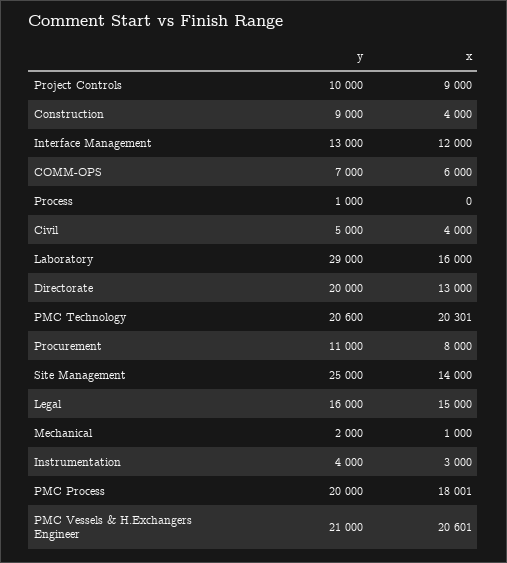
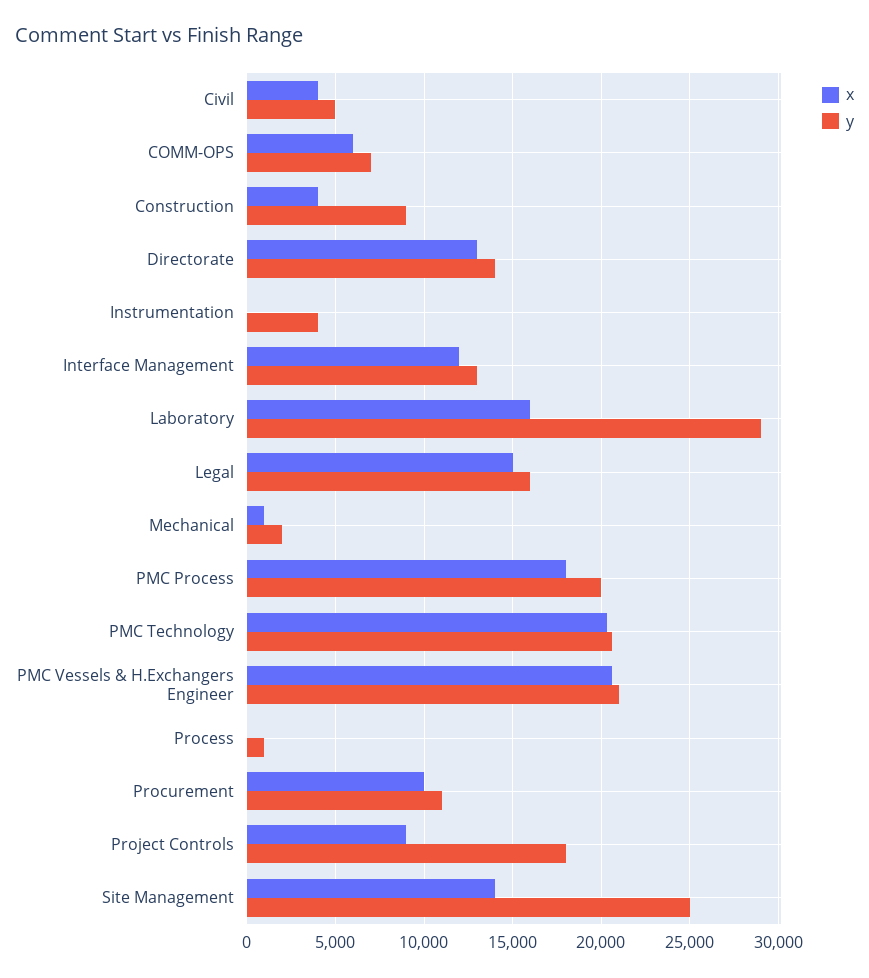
  {
    "y": {
-     "Project Controls": 10000,
+     "Project Controls": 18000,
      "Construction": 9000,
      "Interface Management": 13000,
      "COMM-OPS": 7000,
      "Process": 1000,
      "Civil": 5000,
      "Laboratory": 29000,
-     "Directorate": 20000,
+     "Directorate": 14000,
      "PMC Technology": 20600,
      "Procurement": 11000,
      "Site Management": 25000,
      "Legal": 16000,
      "Mechanical": 2000,
      "Instrumentation": 4000,
      "PMC Process": 20000,
      "PMC Vessels & H.Exchangers Engineer": 21000
    },
    "x": {
      "Project Controls": 9000,
      "Construction": 4000,
      "Interface Management": 12000,
      "COMM-OPS": 6000,
      "Process": 0,
      "Civil": 4000,
      "Laboratory": 16000,
      "Directorate": 13000,
      "PMC Technology": 20301,
-     "Procurement": 8000,
+     "Procurement": 10000,
      "Site Management": 14000,
      "Legal": 15000,
      "Mechanical": 1000,
-     "Instrumentation": 3000,
+     "Instrumentation": 0,
      "PMC Process": 18001,
      "PMC Vessels & H.Exchangers Engineer": 20601
    }
  }

